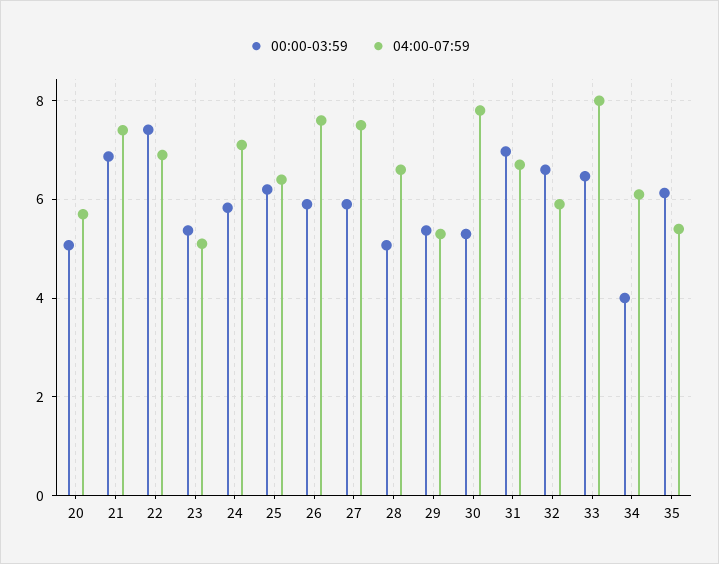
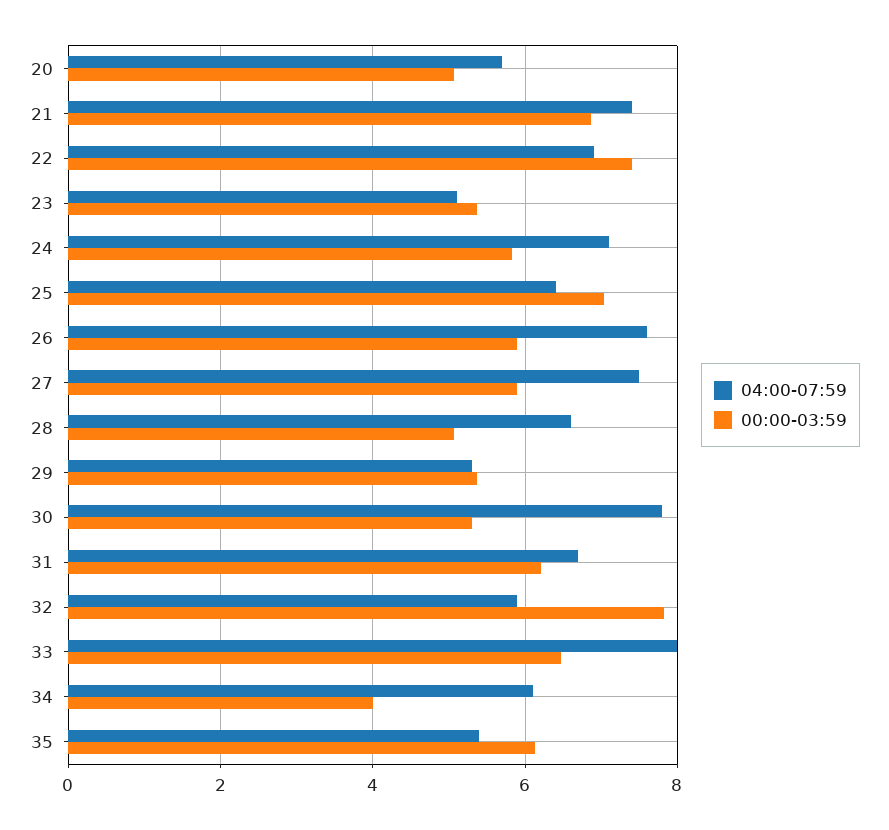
  {
    "00:00-03:59": {
      "20": 5,
      "21": 6.8,
      "22": 7.4,
      "23": 5.4,
      "24": 5.8,
-     "25": 6.2,
+     "25": 7,
      "26": 6,
      "27": 6,
      "28": 5,
      "29": 5.4,
      "30": 5.4,
-     "31": 7,
+     "31": 6.2,
-     "32": 6.6,
+     "32": 7.8,
      "33": 6.4,
      "34": 4,
      "35": 6.2
    },
    "04:00-07:59": {
      "20": 5.8,
      "21": 7.4,
      "22": 7,
      "23": 5.2,
      "24": 7.2,
      "25": 6.4,
      "26": 7.6,
      "27": 7.6,
      "28": 6.6,
      "29": 5.4,
      "30": 7.8,
      "31": 6.8,
      "32": 6,
      "33": 8,
      "34": 6.2,
      "35": 5.4
    }
  }

